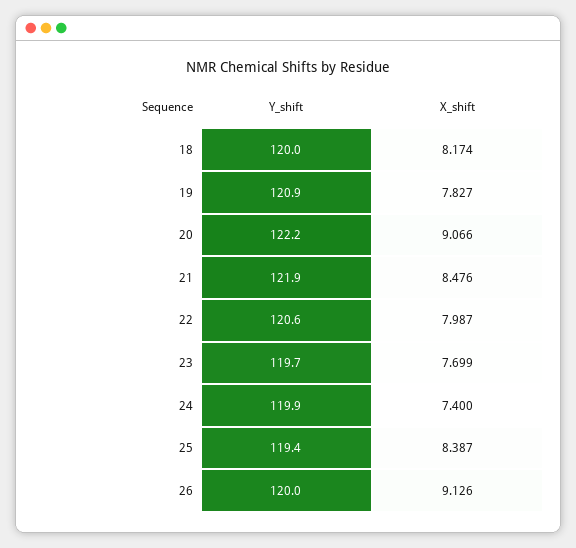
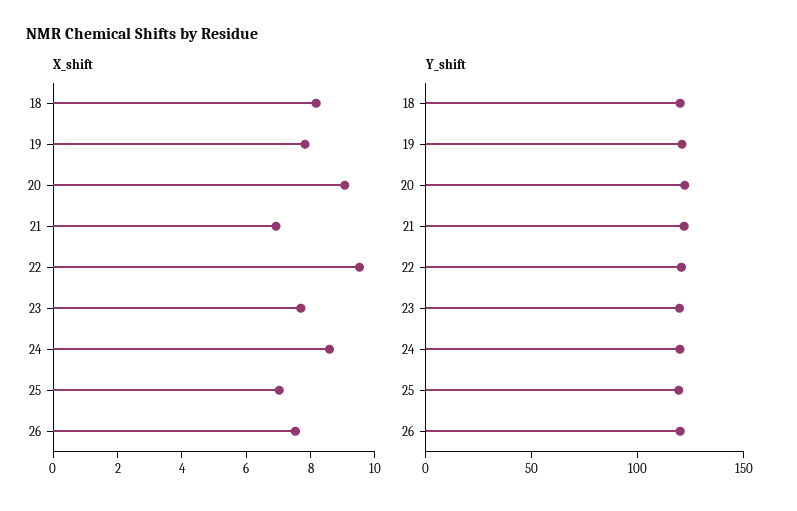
  {
    "Y_shift": {
      "18": 120,
      "19": 120.9,
      "20": 122.2,
      "21": 121.9,
      "22": 120.6,
      "23": 119.7,
      "24": 119.9,
      "25": 119.4,
      "26": 120
    },
    "X_shift": {
      "18": 8.174,
      "19": 7.827,
      "20": 9.066,
-     "21": 8.476,
+     "21": 7,
-     "22": 7.987,
+     "22": 9.5,
      "23": 7.699,
-     "24": 7.4,
+     "24": 8.5,
-     "25": 8.387,
+     "25": 7,
-     "26": 9.126
+     "26": 7.5
    }
  }

